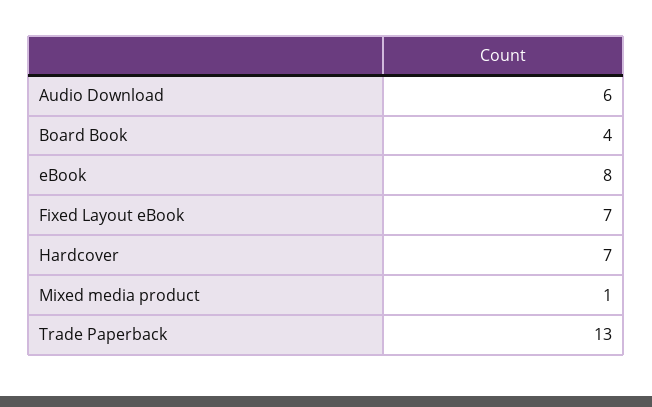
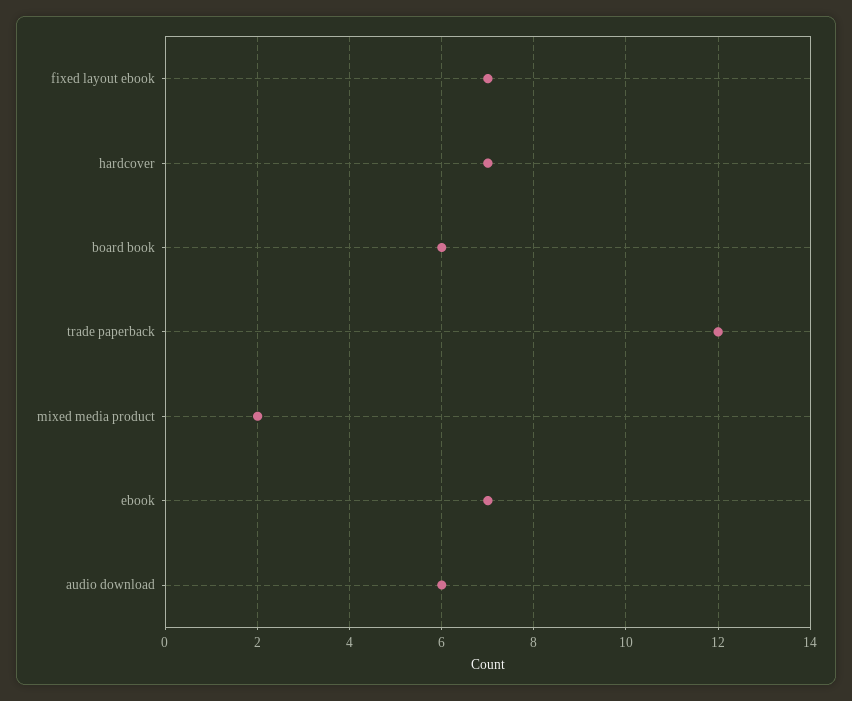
  {
    "Audio Download": 6,
-   "Board Book": 4,
+   "Board Book": 6,
-   "eBook": 8,
+   "eBook": 7,
    "Fixed Layout eBook": 7,
    "Hardcover": 7,
-   "Mixed media product": 1,
+   "Mixed media product": 2,
-   "Trade Paperback": 13
+   "Trade Paperback": 12
  }

